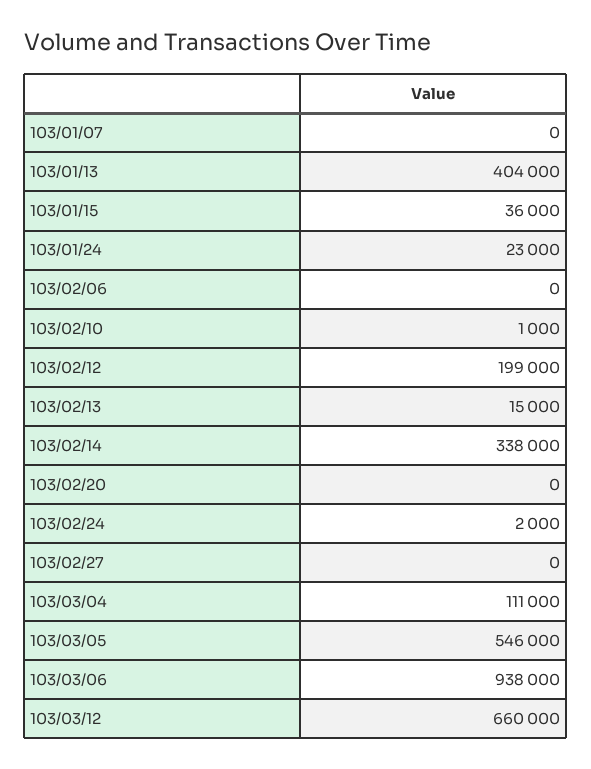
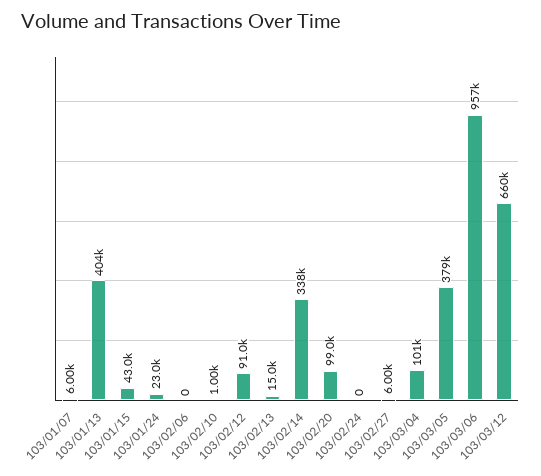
  {
-   "103/01/07": 0,
+   "103/01/07": 6000,
    "103/01/13": 404000,
-   "103/01/15": 36000,
+   "103/01/15": 43000,
    "103/01/24": 23000,
    "103/02/06": 0,
    "103/02/10": 1000,
-   "103/02/12": 199000,
+   "103/02/12": 91000,
    "103/02/13": 15000,
    "103/02/14": 338000,
-   "103/02/20": 0,
+   "103/02/20": 99000,
-   "103/02/24": 2000,
+   "103/02/24": 0,
-   "103/02/27": 0,
+   "103/02/27": 6000,
-   "103/03/04": 111000,
+   "103/03/04": 101000,
-   "103/03/05": 546000,
+   "103/03/05": 379000,
-   "103/03/06": 938000,
+   "103/03/06": 957000,
    "103/03/12": 660000
  }

